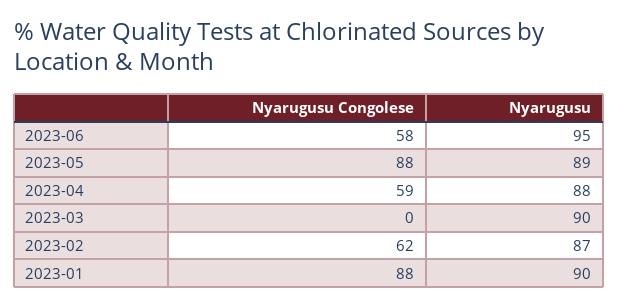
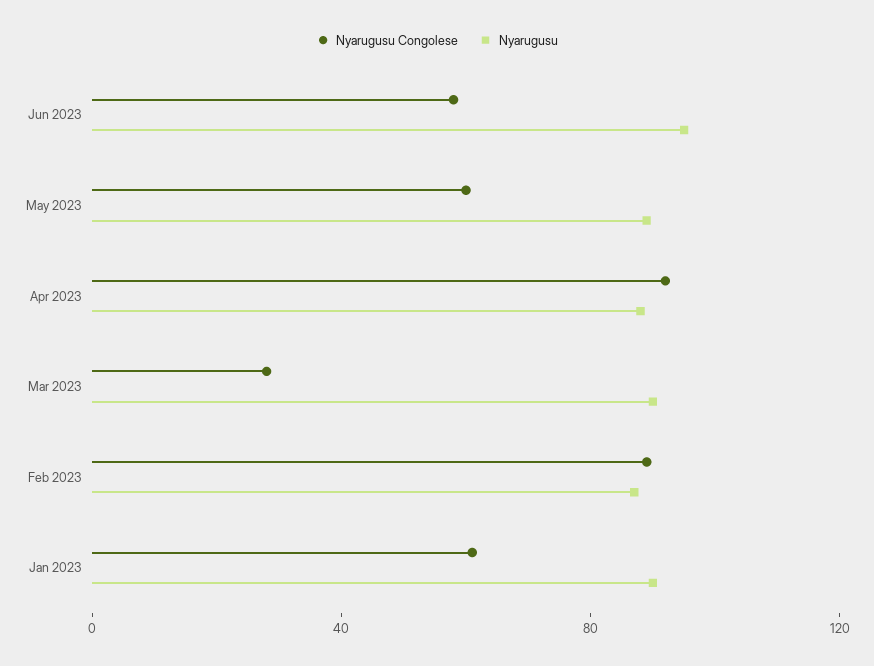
  {
    "Nyarugusu Congolese": {
      "2023-06": 58,
-     "2023-05": 88,
+     "2023-05": 60,
-     "2023-04": 59,
+     "2023-04": 90,
-     "2023-03": 0,
+     "2023-03": 30,
-     "2023-02": 62,
+     "2023-02": 90,
-     "2023-01": 88
+     "2023-01": 60
    },
    "Nyarugusu": {
      "2023-06": 95,
      "2023-05": 89,
      "2023-04": 88,
      "2023-03": 90,
      "2023-02": 87,
      "2023-01": 90
    }
  }

